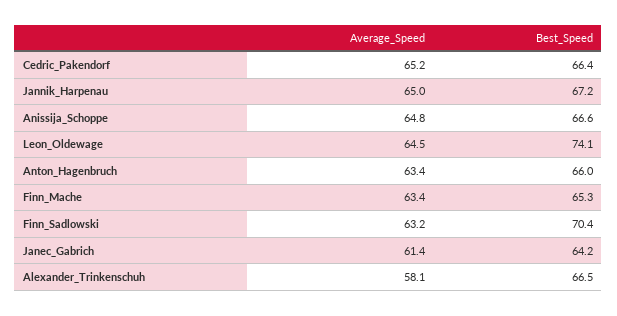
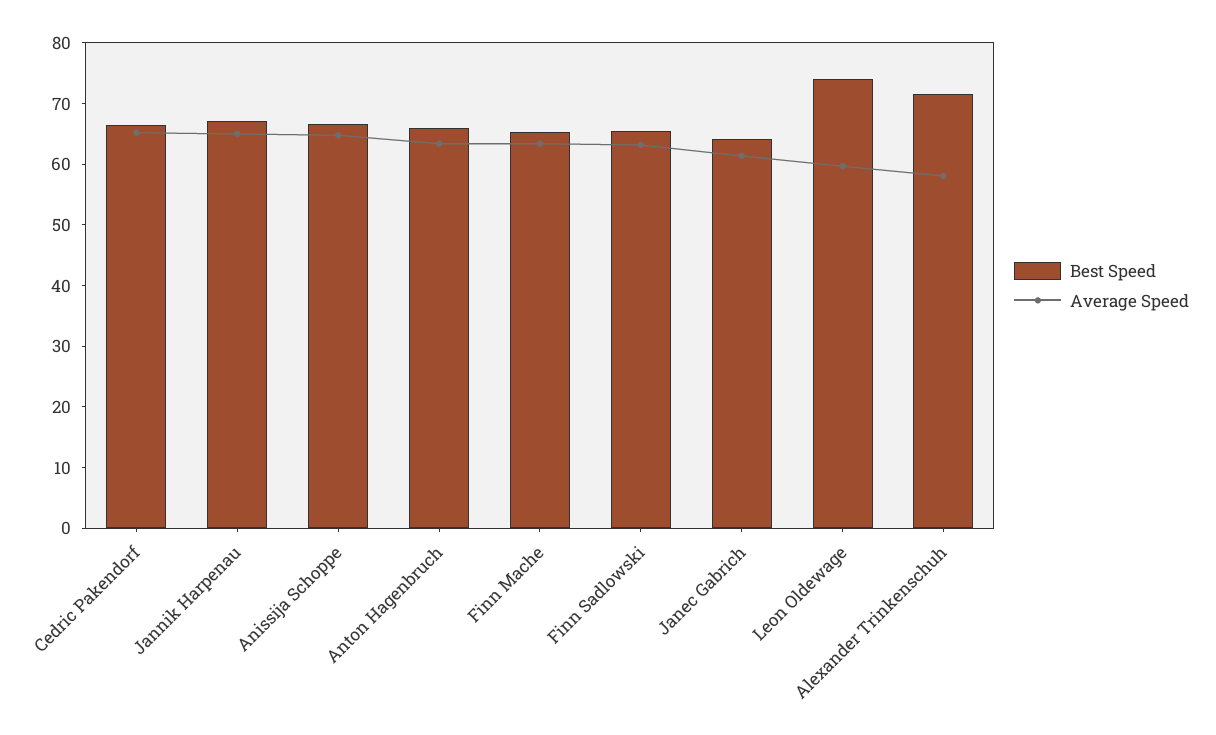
  {
    "Average_Speed": {
      "Cedric_Pakendorf": 65.2,
      "Jannik_Harpenau": 65,
      "Anissija_Schoppe": 64.8,
-     "Leon_Oldewage": 64.5,
+     "Leon_Oldewage": 60,
      "Anton_Hagenbruch": 63.4,
      "Finn_Mache": 63.4,
      "Finn_Sadlowski": 63.2,
      "Janec_Gabrich": 61.4,
      "Alexander_Trinkenschuh": 58.1
    },
    "Best_Speed": {
      "Cedric_Pakendorf": 66.4,
      "Jannik_Harpenau": 67.2,
      "Anissija_Schoppe": 66.6,
      "Leon_Oldewage": 74.1,
      "Anton_Hagenbruch": 66,
      "Finn_Mache": 65.3,
-     "Finn_Sadlowski": 70.4,
+     "Finn_Sadlowski": 66,
      "Janec_Gabrich": 64.2,
-     "Alexander_Trinkenschuh": 66.5
+     "Alexander_Trinkenschuh": 72
    }
  }

